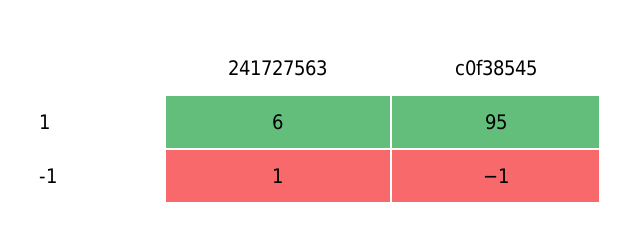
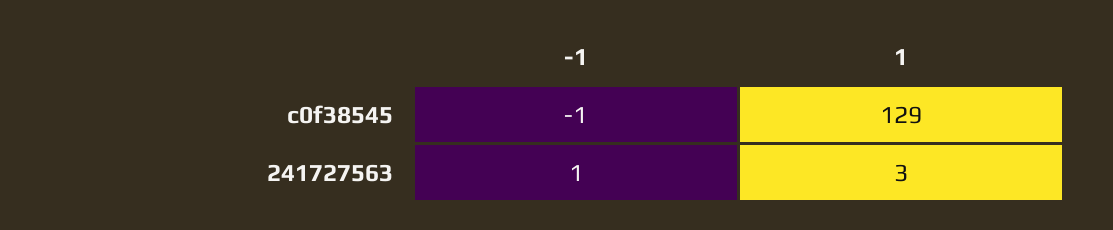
  {
    "241727563": {
-     "1": 6,
+     "1": 3,
      "-1": 1
    },
    "c0f38545": {
-     "1": 95,
+     "1": 129,
      "-1": -1
    }
  }

